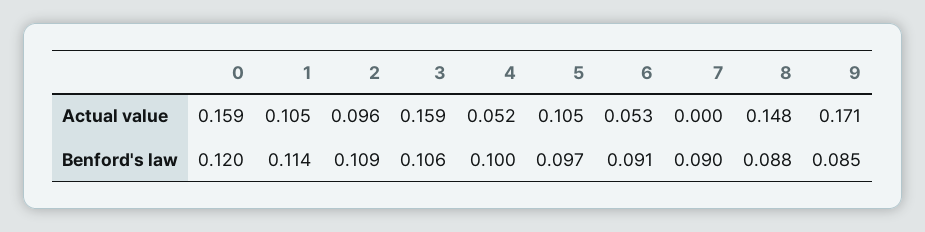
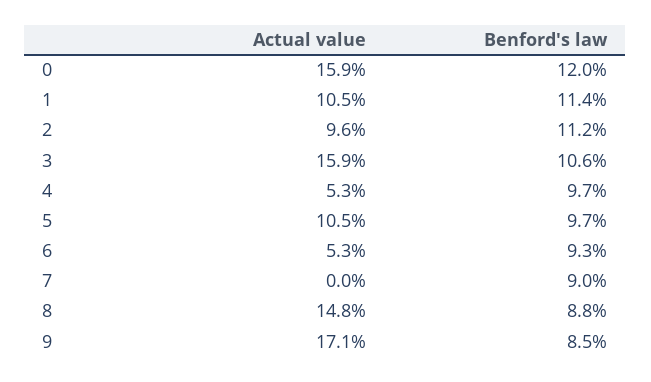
  {
    "0": {
      "Actual value": 0.159,
      "Benford's law": 0.12
    },
    "1": {
      "Actual value": 0.105,
      "Benford's law": 0.114
    },
    "2": {
      "Actual value": 0.096,
-     "Benford's law": 0.109
+     "Benford's law": 0.112
    },
    "3": {
      "Actual value": 0.159,
      "Benford's law": 0.106
    },
    "4": {
-     "Actual value": 0.052,
+     "Actual value": 0.053,
-     "Benford's law": 0.1
+     "Benford's law": 0.097
    },
    "5": {
      "Actual value": 0.105,
      "Benford's law": 0.097
    },
    "6": {
      "Actual value": 0.053,
-     "Benford's law": 0.091
+     "Benford's law": 0.093
    },
    "7": {
      "Actual value": 0,
      "Benford's law": 0.09
    },
    "8": {
      "Actual value": 0.148,
      "Benford's law": 0.088
    },
    "9": {
      "Actual value": 0.171,
      "Benford's law": 0.085
    }
  }

